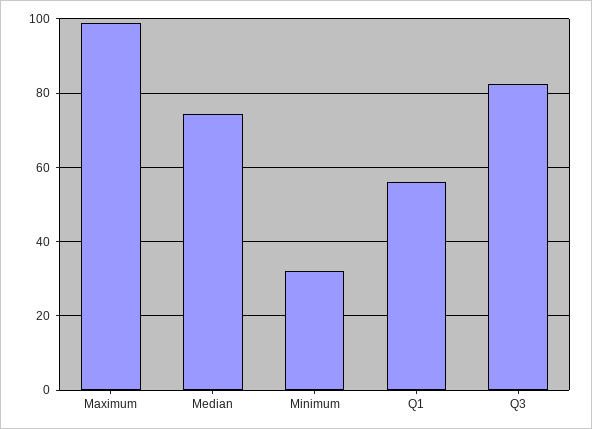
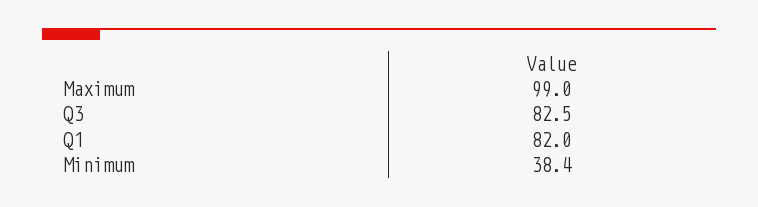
  {
    "Maximum": 99,
-   "Median": 74,
-   "Minimum": 32,
+   "Minimum": 38.4,
-   "Q1": 56,
+   "Q1": 82,
    "Q3": 82.5
  }

